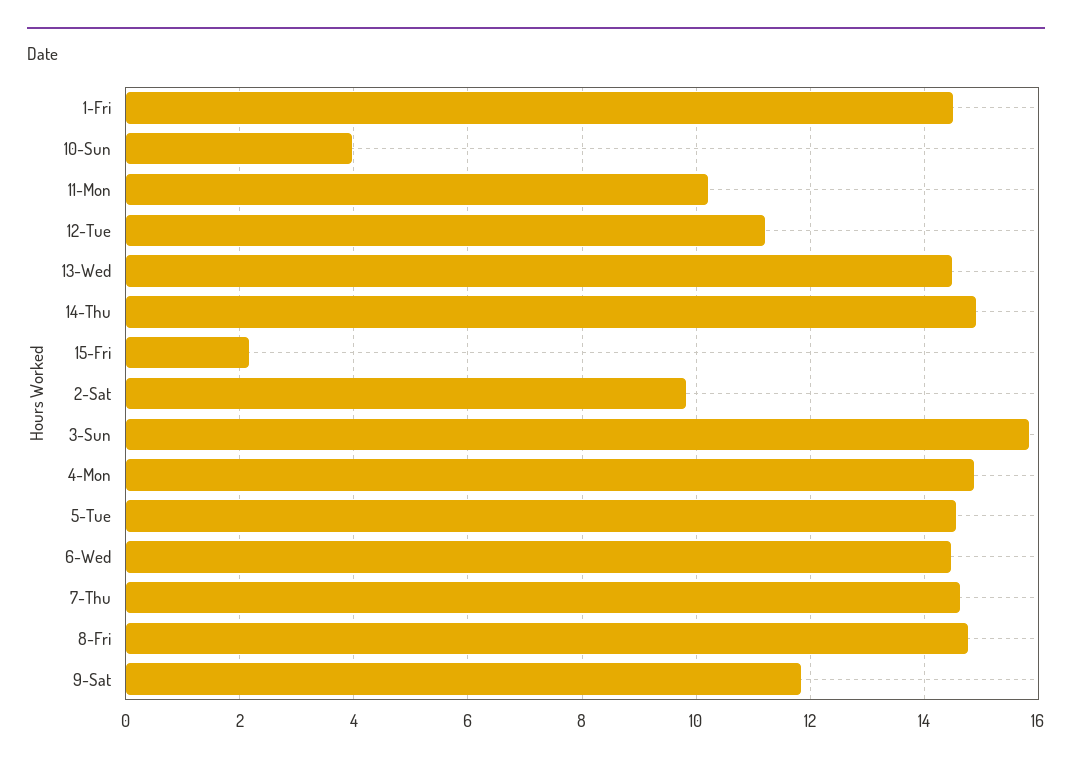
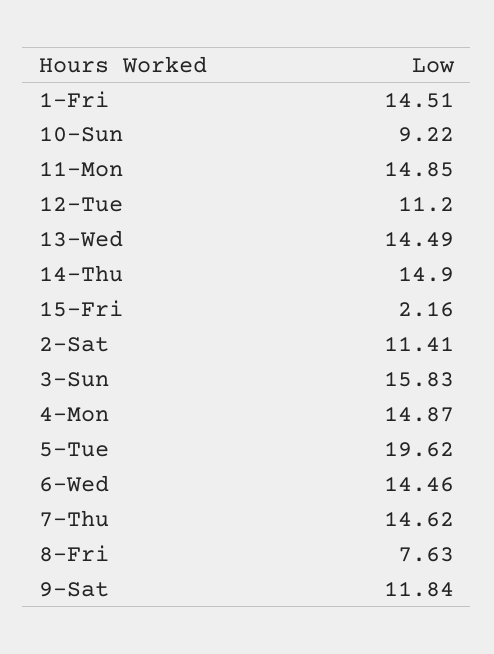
  {
    "1-Fri": 14.51,
-   "10-Sun": 4,
+   "10-Sun": 9.22,
-   "11-Mon": 10.2,
+   "11-Mon": 14.85,
    "12-Tue": 11.2,
    "13-Wed": 14.49,
    "14-Thu": 14.9,
    "15-Fri": 2.16,
-   "2-Sat": 9.8,
+   "2-Sat": 11.41,
    "3-Sun": 15.83,
    "4-Mon": 14.87,
-   "5-Tue": 14.6,
+   "5-Tue": 19.62,
    "6-Wed": 14.46,
    "7-Thu": 14.62,
-   "8-Fri": 14.8,
+   "8-Fri": 7.63,
    "9-Sat": 11.84
  }

